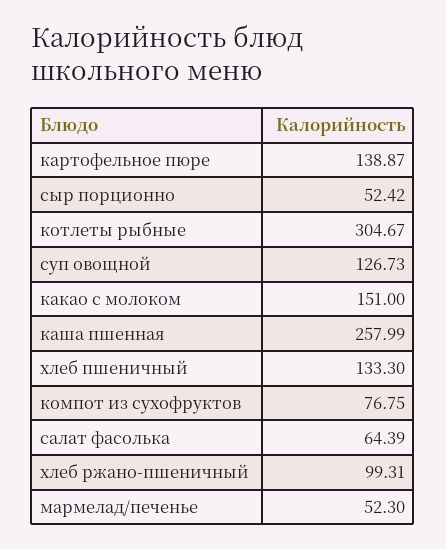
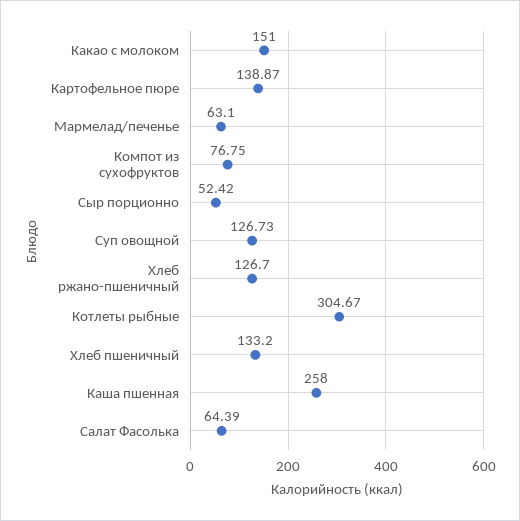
  {
    "картофельное пюре": 138.87,
    "сыр порционно": 52.42,
    "котлеты рыбные": 304.67,
    "суп овощной": 126.73,
    "какао с молоком": 151,
-   "каша пшенная": 257.99,
+   "каша пшенная": 258,
-   "хлеб пшеничный": 133.3,
+   "хлеб пшеничный": 133.2,
    "компот из сухофруктов": 76.75,
    "салат фасолька": 64.39,
-   "хлеб ржано-пшеничный": 99.31,
+   "хлеб ржано-пшеничный": 126.7,
-   "мармелад/печенье": 52.3
+   "мармелад/печенье": 63.1
  }

